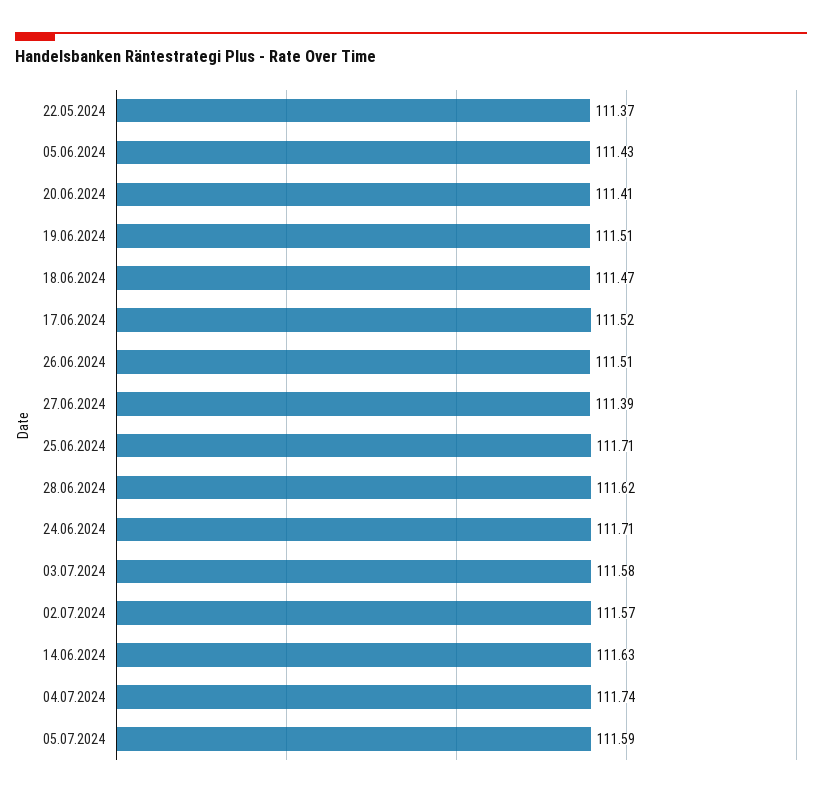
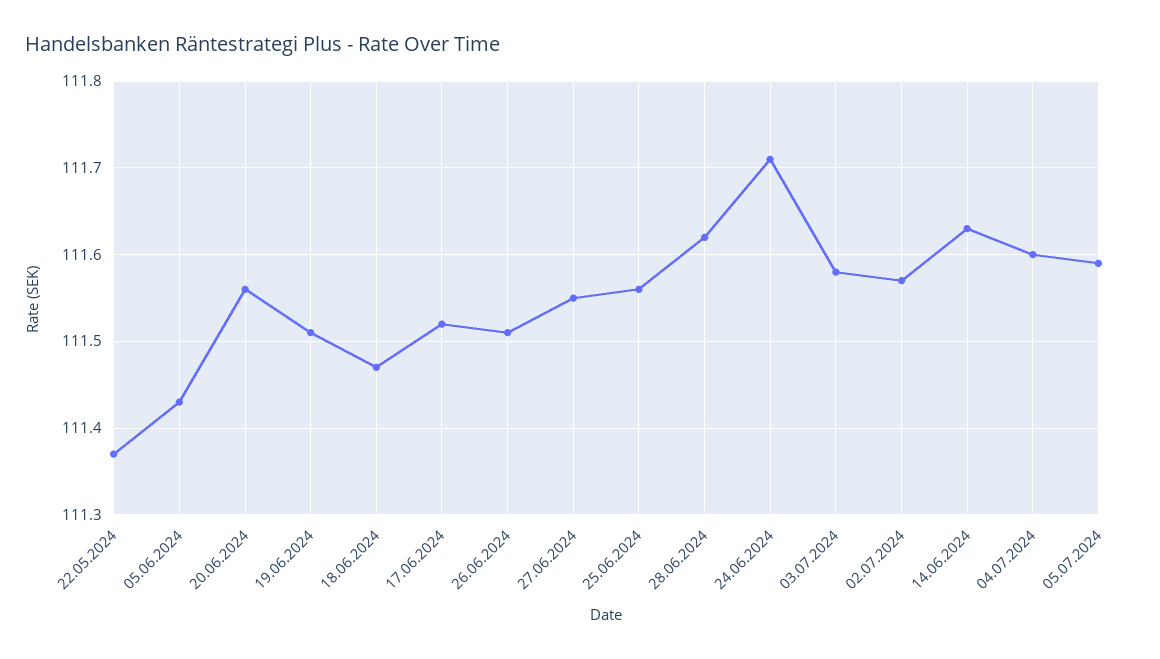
  {
    "22.05.2024": 111.37,
    "05.06.2024": 111.43,
-   "20.06.2024": 111.41,
+   "20.06.2024": 111.56,
    "19.06.2024": 111.51,
    "18.06.2024": 111.47,
    "17.06.2024": 111.52,
    "26.06.2024": 111.51,
-   "27.06.2024": 111.39,
+   "27.06.2024": 111.55,
-   "25.06.2024": 111.71,
+   "25.06.2024": 111.56,
    "28.06.2024": 111.62,
    "24.06.2024": 111.71,
    "03.07.2024": 111.58,
    "02.07.2024": 111.57,
    "14.06.2024": 111.63,
-   "04.07.2024": 111.74,
+   "04.07.2024": 111.6,
    "05.07.2024": 111.59
  }

